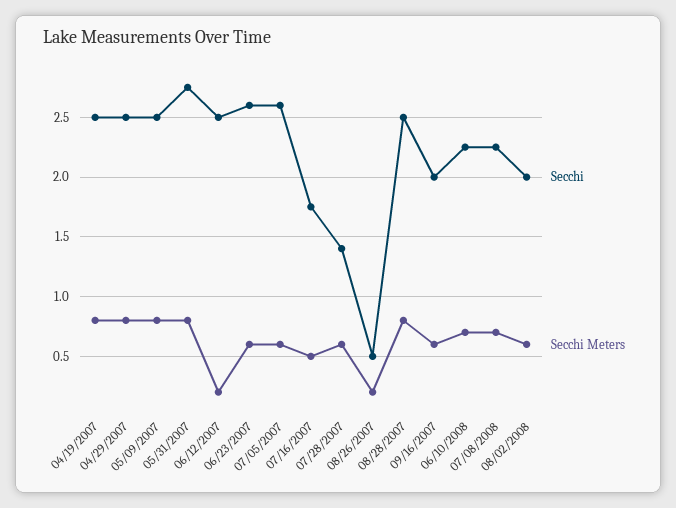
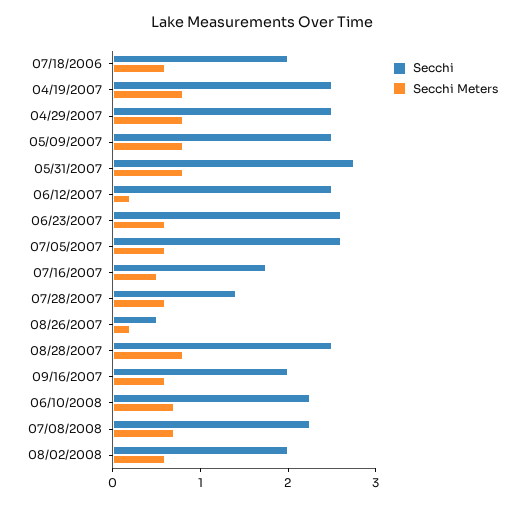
  {
    "Secchi": {
      "04/19/2007": 2.5,
      "04/29/2007": 2.5,
      "05/09/2007": 2.5,
      "05/31/2007": 2.8,
      "06/12/2007": 2.5,
      "06/23/2007": 2.6,
      "07/05/2007": 2.6,
      "07/16/2007": 1.8,
      "07/28/2007": 1.4,
      "08/26/2007": 0.5,
      "08/28/2007": 2.5,
      "09/16/2007": 2,
      "06/10/2008": 2.3,
      "07/08/2008": 2.3,
-     "08/02/2008": 2
+     "08/02/2008": 2,
+     "07/18/2006": 2
    },
    "Secchi Meters": {
      "04/19/2007": 0.8,
      "04/29/2007": 0.8,
      "05/09/2007": 0.8,
      "05/31/2007": 0.8,
      "06/12/2007": 0.2,
      "06/23/2007": 0.6,
      "07/05/2007": 0.6,
      "07/16/2007": 0.5,
      "07/28/2007": 0.6,
      "08/26/2007": 0.2,
      "08/28/2007": 0.8,
      "09/16/2007": 0.6,
      "06/10/2008": 0.7,
      "07/08/2008": 0.7,
-     "08/02/2008": 0.6
+     "08/02/2008": 0.6,
+     "07/18/2006": 0.6
    }
  }

